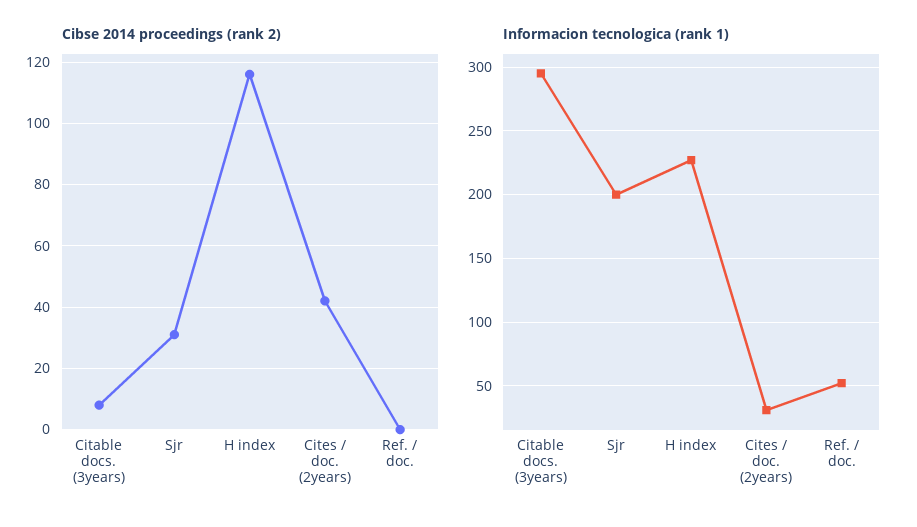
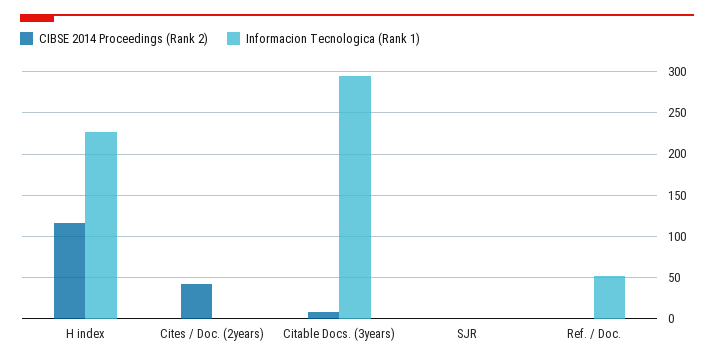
  {
    "Cibse 2014 proceedings (rank 2)": {
      "Citable docs. (3years)": 10,
-     "Sjr": 30,
+     "Sjr": 0,
      "H index": 115,
      "Cites / doc. (2years)": 40,
      "Ref. / doc.": 0
    },
    "Informacion tecnologica (rank 1)": {
      "Citable docs. (3years)": 295,
-     "Sjr": 200,
+     "Sjr": 0,
      "H index": 225,
-     "Cites / doc. (2years)": 30,
+     "Cites / doc. (2years)": 0,
      "Ref. / doc.": 50
    }
  }

